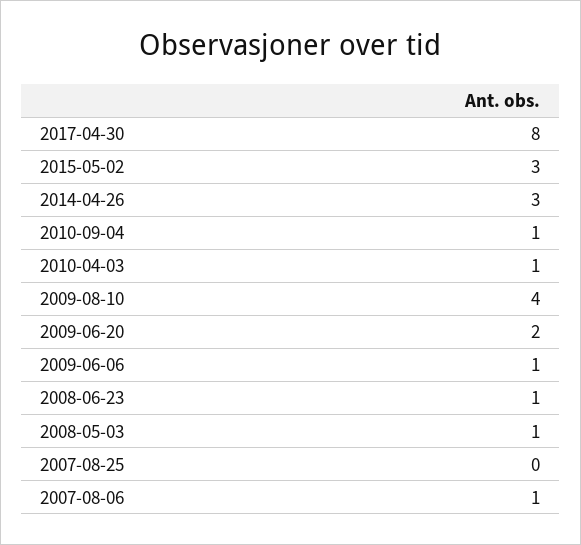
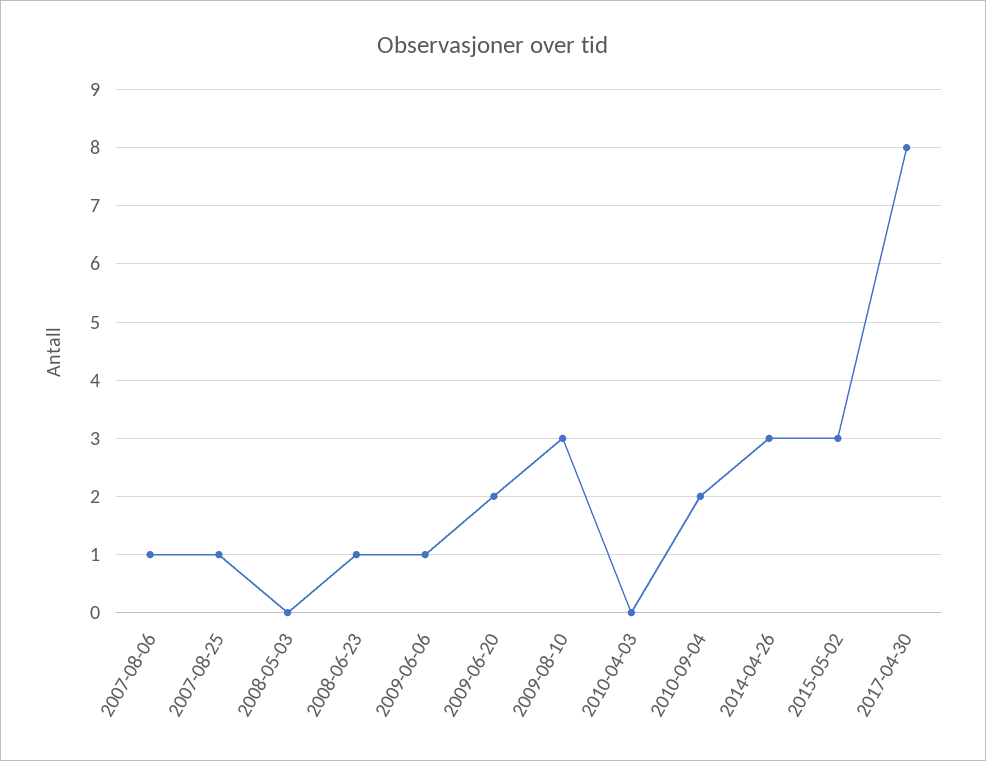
  {
    "2017-04-30": 8,
    "2015-05-02": 3,
    "2014-04-26": 3,
-   "2010-09-04": 1,
+   "2010-09-04": 2,
-   "2010-04-03": 1,
+   "2010-04-03": 0,
-   "2009-08-10": 4,
+   "2009-08-10": 3,
    "2009-06-20": 2,
    "2009-06-06": 1,
    "2008-06-23": 1,
-   "2008-05-03": 1,
+   "2008-05-03": 0,
-   "2007-08-25": 0,
+   "2007-08-25": 1,
    "2007-08-06": 1
  }

